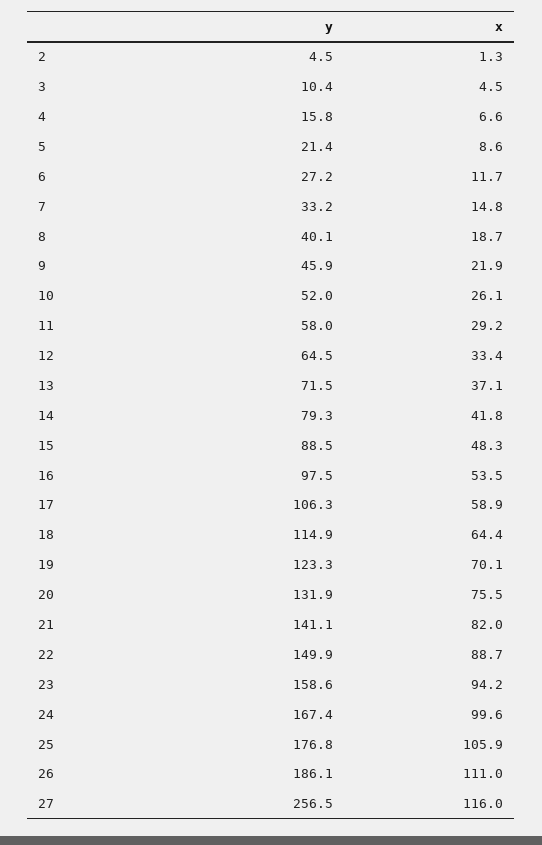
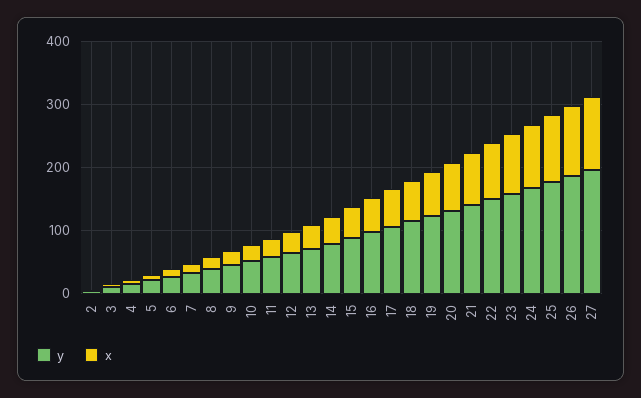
  {
    "y": {
      "2": 4.5,
      "3": 10.4,
      "4": 15.8,
      "5": 21.4,
      "6": 27.2,
      "7": 33.2,
      "8": 40.1,
      "9": 45.9,
      "10": 52,
      "11": 58,
      "12": 64.5,
      "13": 71.5,
      "14": 79.3,
      "15": 88.5,
      "16": 97.5,
      "17": 106.3,
      "18": 114.9,
      "19": 123.3,
      "20": 131.9,
      "21": 141.1,
      "22": 149.9,
      "23": 158.6,
      "24": 167.4,
      "25": 176.8,
      "26": 186.1,
-     "27": 256.5
+     "27": 200
    },
    "x": {
      "2": 1.3,
      "3": 4.5,
      "4": 6.6,
      "5": 8.6,
      "6": 11.7,
      "7": 14.8,
      "8": 18.7,
      "9": 21.9,
      "10": 26.1,
      "11": 29.2,
      "12": 33.4,
      "13": 37.1,
      "14": 41.8,
      "15": 48.3,
      "16": 53.5,
      "17": 58.9,
      "18": 64.4,
      "19": 70.1,
      "20": 75.5,
      "21": 82,
      "22": 88.7,
      "23": 94.2,
      "24": 99.6,
      "25": 105.9,
      "26": 111,
      "27": 116
    }
  }

